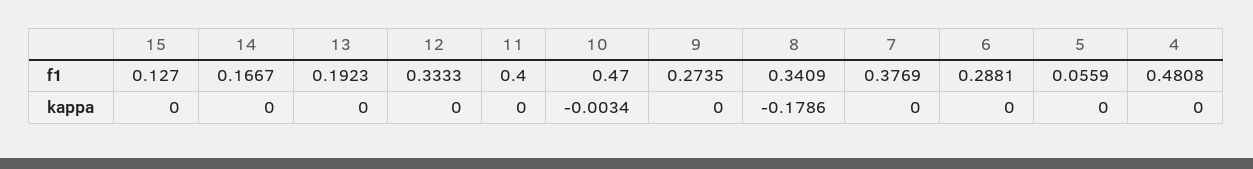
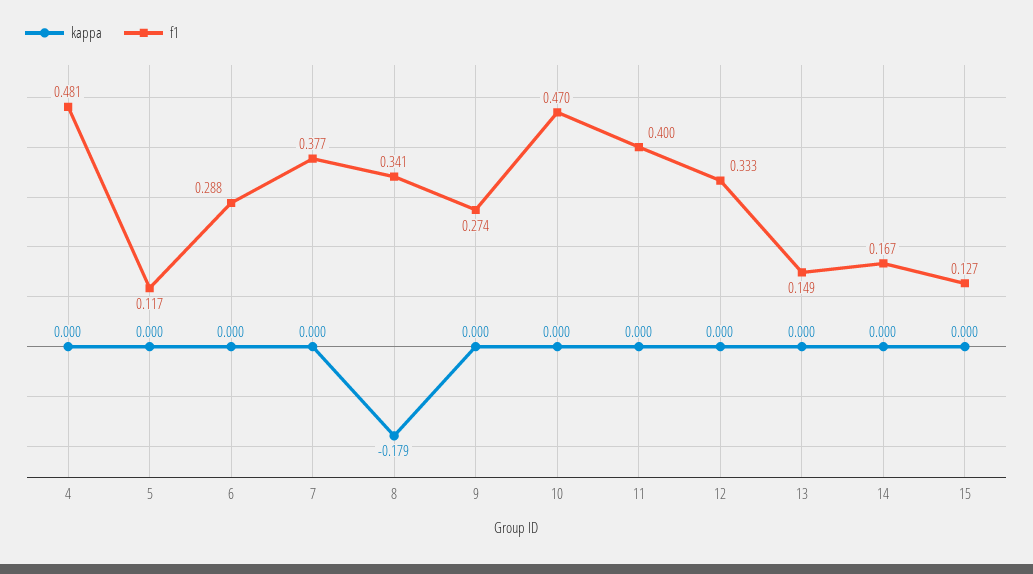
  {
    "f1": {
      "15": 0.127,
      "14": 0.1667,
-     "13": 0.1923,
+     "13": 0.149,
      "12": 0.3333,
      "11": 0.4,
      "10": 0.47,
      "9": 0.2735,
      "8": 0.3409,
      "7": 0.3769,
      "6": 0.2881,
-     "5": 0.0559,
+     "5": 0.117,
      "4": 0.4808
    },
    "kappa": {
      "15": 0,
      "14": 0,
      "13": 0,
      "12": 0,
      "11": 0,
-     "10": -0.0034,
+     "10": 0,
      "9": 0,
      "8": -0.1786,
      "7": 0,
      "6": 0,
      "5": 0,
      "4": 0
    }
  }

